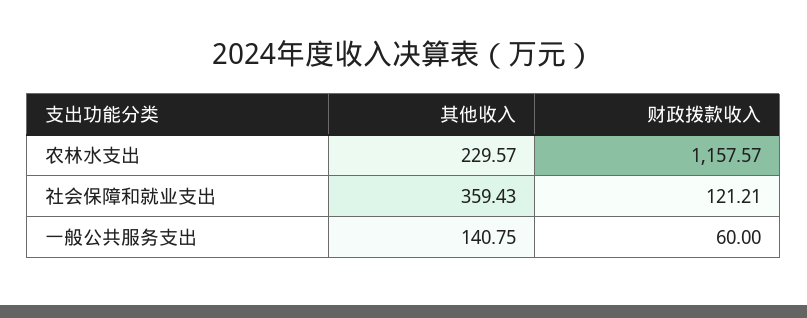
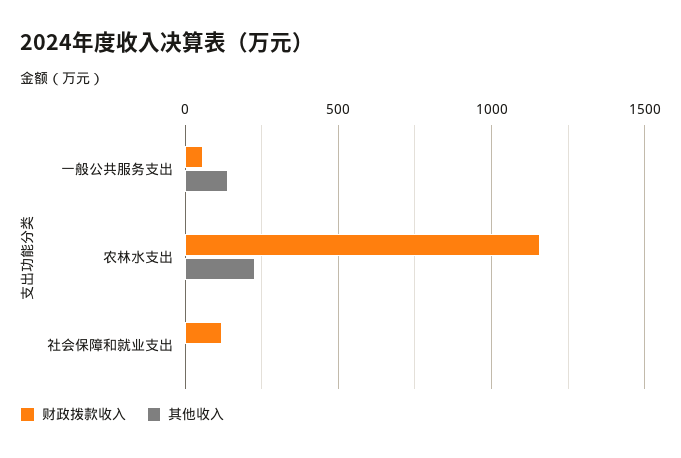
  {
    "其他收入": {
      "农林水支出": 229.57,
-     "社会保障和就业支出": 359.43,
+     "社会保障和就业支出": 0,
      "一般公共服务支出": 140.75
    },
    "财政拨款收入": {
      "农林水支出": 1157.57,
      "社会保障和就业支出": 121.21,
      "一般公共服务支出": 60
    }
  }

